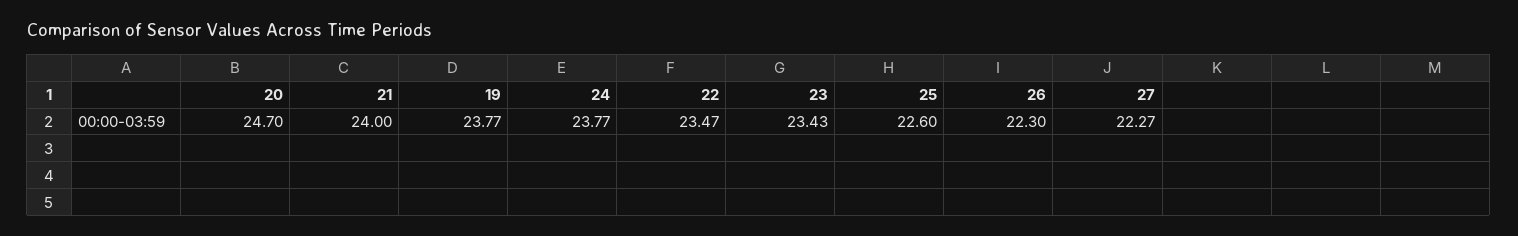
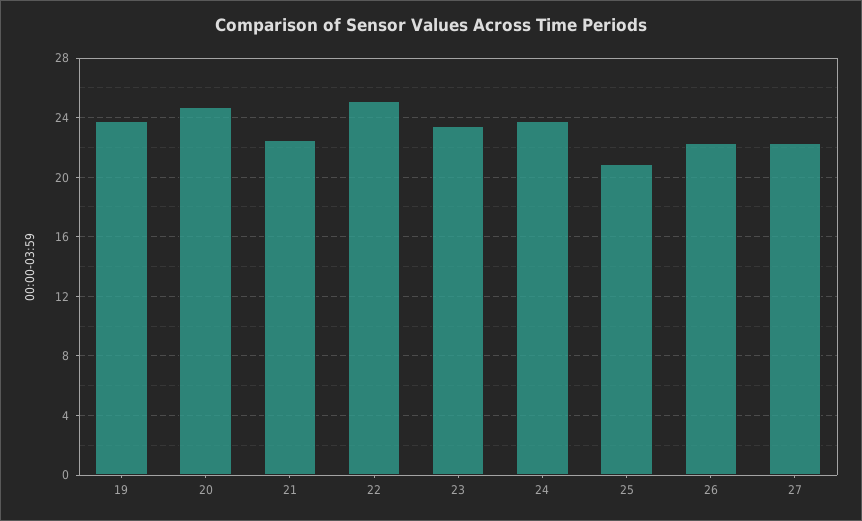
  {
    "20": 24.7,
-   "21": 24,
+   "21": 22.5,
    "19": 23.77,
    "24": 23.77,
-   "22": 23.47,
+   "22": 25,
    "23": 23.43,
-   "25": 22.6,
+   "25": 21,
    "26": 22.3,
    "27": 22.27
  }

